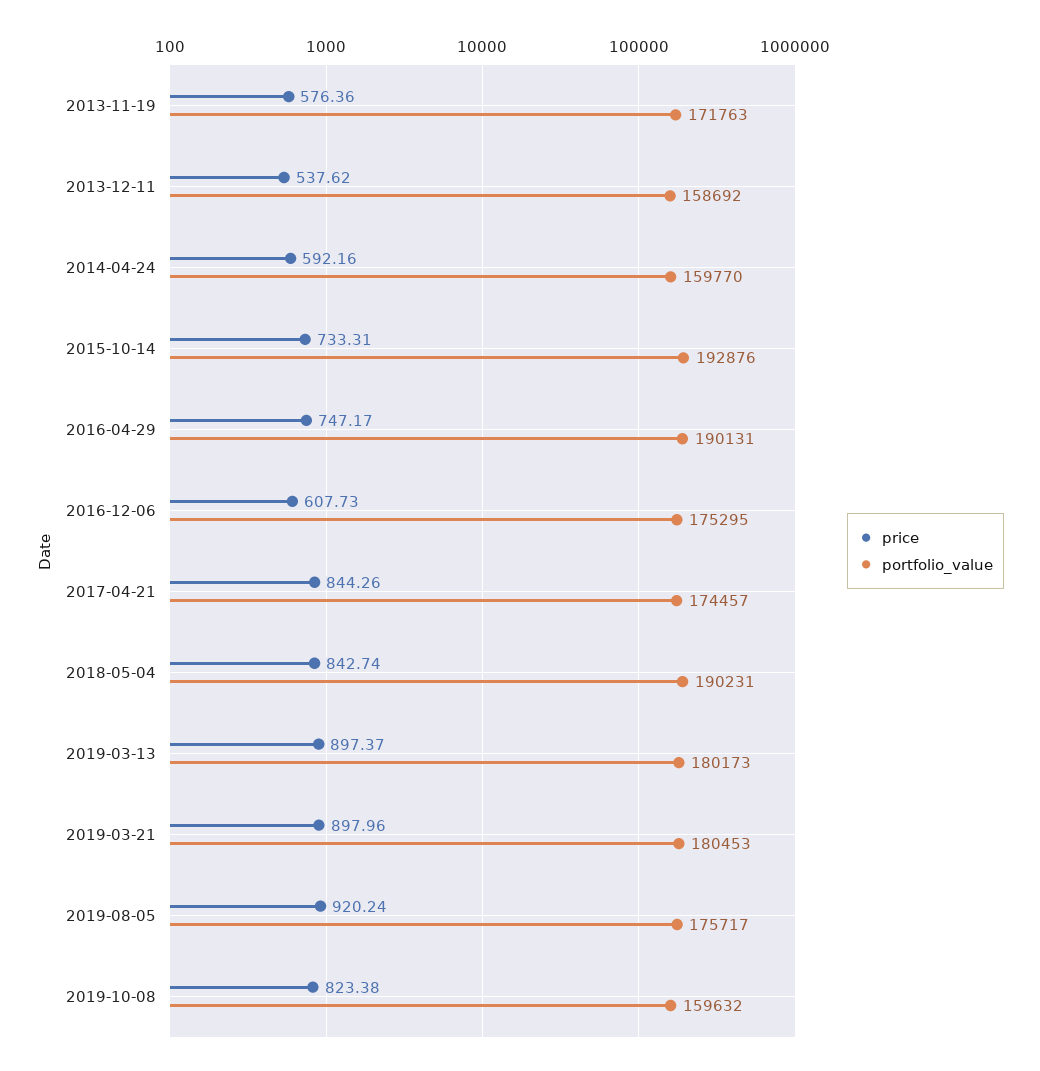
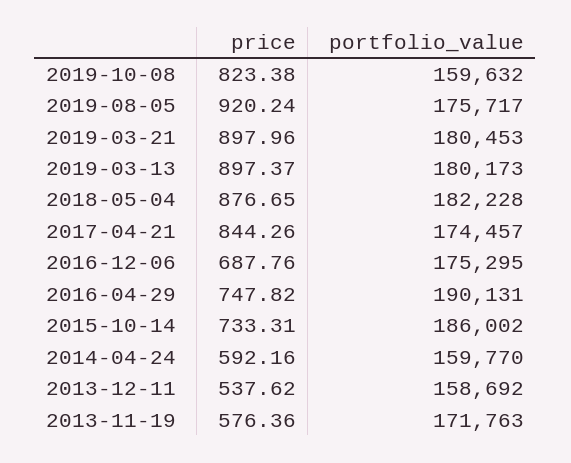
  {
    "price": {
      "2013-11-19": 576.36,
      "2013-12-11": 537.62,
      "2014-04-24": 592.16,
      "2015-10-14": 733.31,
-     "2016-04-29": 747.17,
+     "2016-04-29": 747.82,
-     "2016-12-06": 607.73,
+     "2016-12-06": 687.76,
      "2017-04-21": 844.26,
-     "2018-05-04": 842.74,
+     "2018-05-04": 876.65,
      "2019-03-13": 897.37,
      "2019-03-21": 897.96,
      "2019-08-05": 920.24,
      "2019-10-08": 823.38
    },
    "portfolio_value": {
      "2013-11-19": 171763,
      "2013-12-11": 158692,
      "2014-04-24": 159770,
-     "2015-10-14": 192876,
+     "2015-10-14": 186002,
      "2016-04-29": 190131,
      "2016-12-06": 175295,
      "2017-04-21": 174457,
-     "2018-05-04": 190231,
+     "2018-05-04": 182228,
      "2019-03-13": 180173,
      "2019-03-21": 180453,
      "2019-08-05": 175717,
      "2019-10-08": 159632
    }
  }

